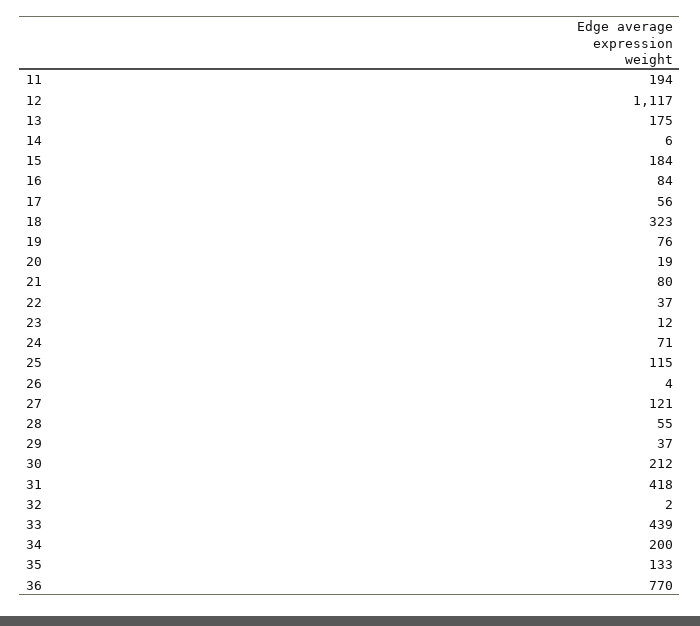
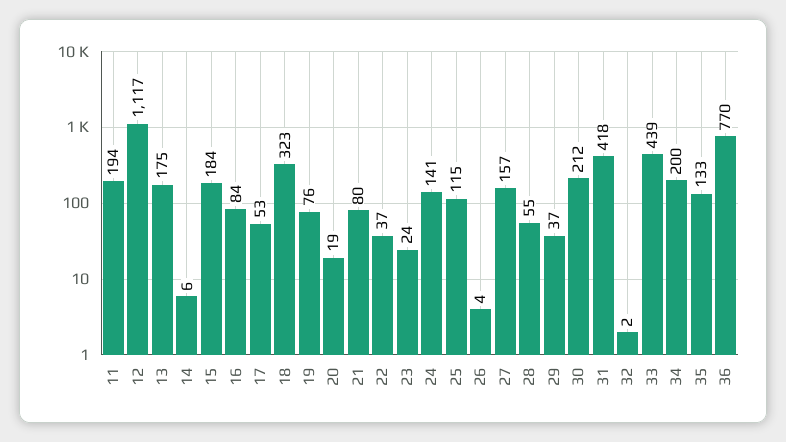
  {
    "11": 194,
    "12": 1117,
    "13": 175,
    "14": 6,
    "15": 184,
    "16": 84,
-   "17": 56,
+   "17": 53,
    "18": 323,
    "19": 76,
    "20": 19,
    "21": 80,
    "22": 37,
-   "23": 12,
+   "23": 24,
-   "24": 71,
+   "24": 141,
    "25": 115,
    "26": 4,
-   "27": 121,
+   "27": 157,
    "28": 55,
    "29": 37,
    "30": 212,
    "31": 418,
    "32": 2,
    "33": 439,
    "34": 200,
    "35": 133,
    "36": 770
  }

